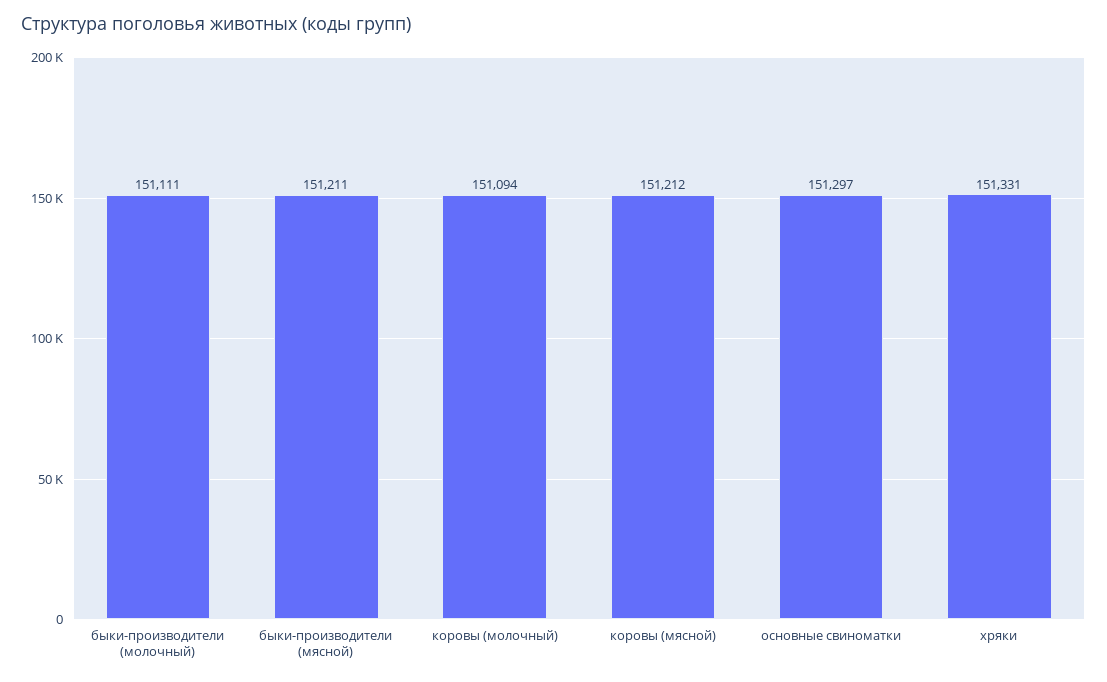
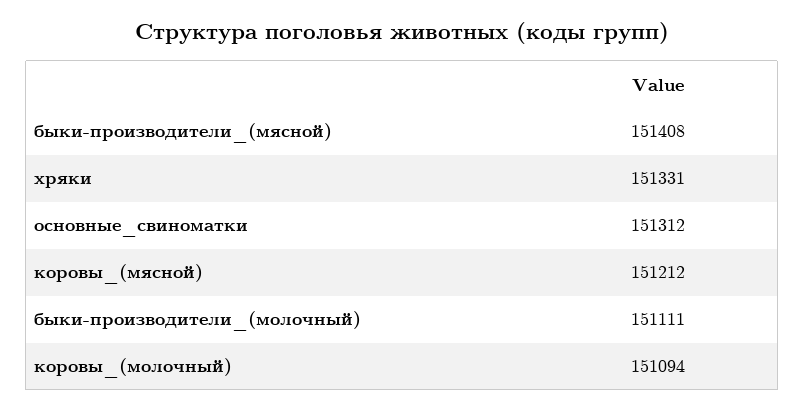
  {
    "быки-производители (молочный)": 151111,
-   "быки-производители (мясной)": 151211,
+   "быки-производители (мясной)": 151408,
    "коровы (молочный)": 151094,
    "коровы (мясной)": 151212,
-   "основные свиноматки": 151297,
+   "основные свиноматки": 151312,
    "хряки": 151331
  }

